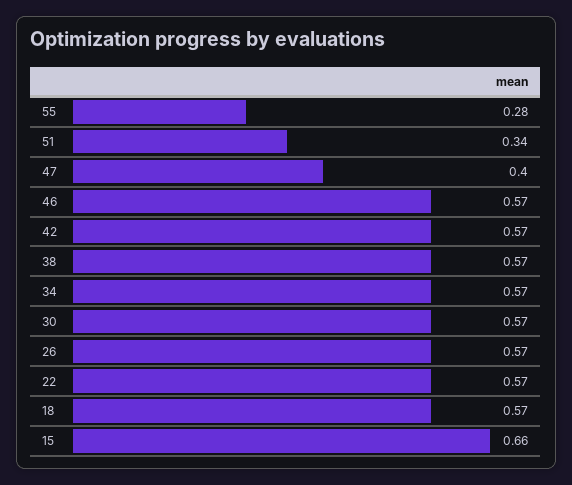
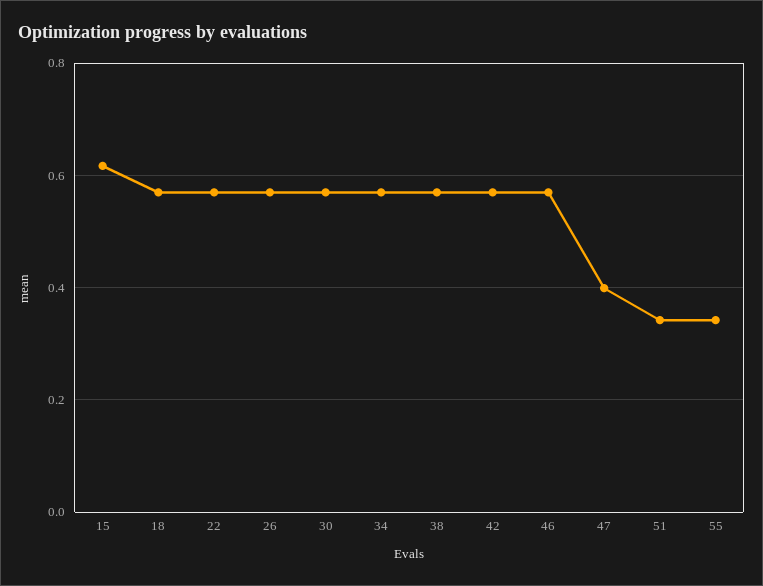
  {
-   "55": 0.28,
+   "55": 0.34,
    "51": 0.34,
    "47": 0.4,
    "46": 0.57,
    "42": 0.57,
    "38": 0.57,
    "34": 0.57,
    "30": 0.57,
    "26": 0.57,
    "22": 0.57,
    "18": 0.57,
-   "15": 0.66
+   "15": 0.62
  }

